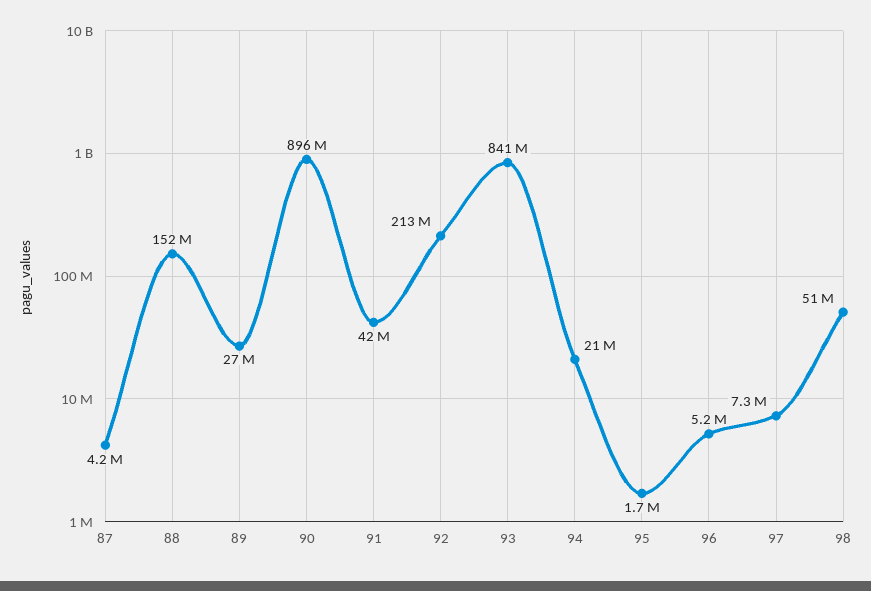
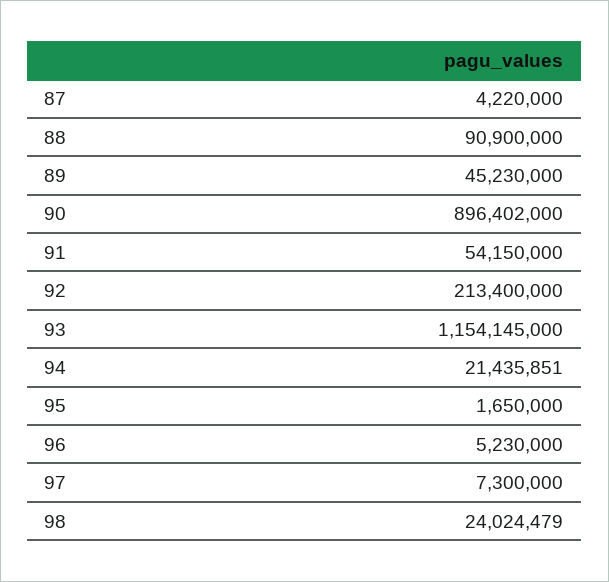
  {
    "87": 4220000,
-   "88": 152000000,
+   "88": 90900000,
-   "89": 27000000,
+   "89": 45230000,
    "90": 896402000,
-   "91": 42000000,
+   "91": 54150000,
    "92": 213400000,
-   "93": 841000000,
+   "93": 1154145000,
    "94": 21435851,
    "95": 1650000,
    "96": 5230000,
    "97": 7300000,
-   "98": 51000000
+   "98": 24024479
  }

